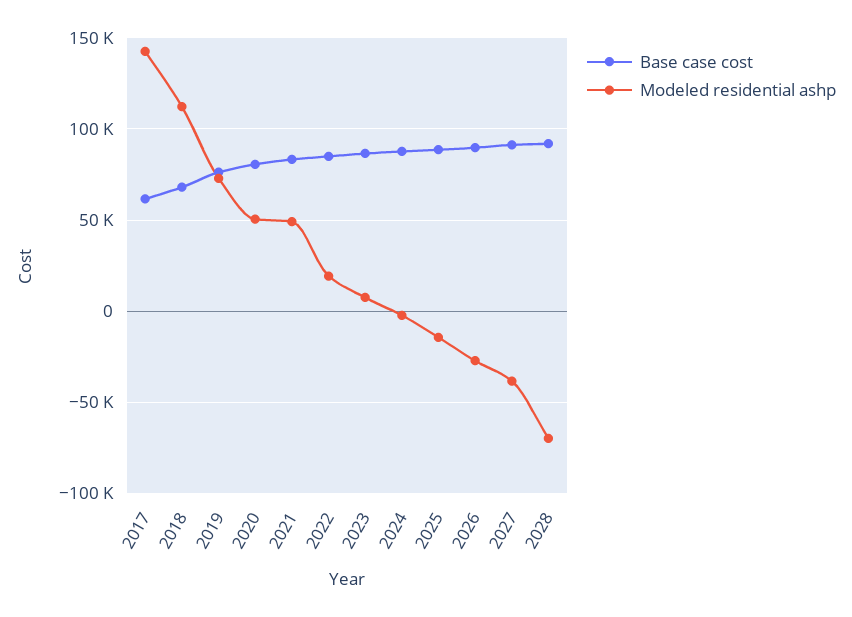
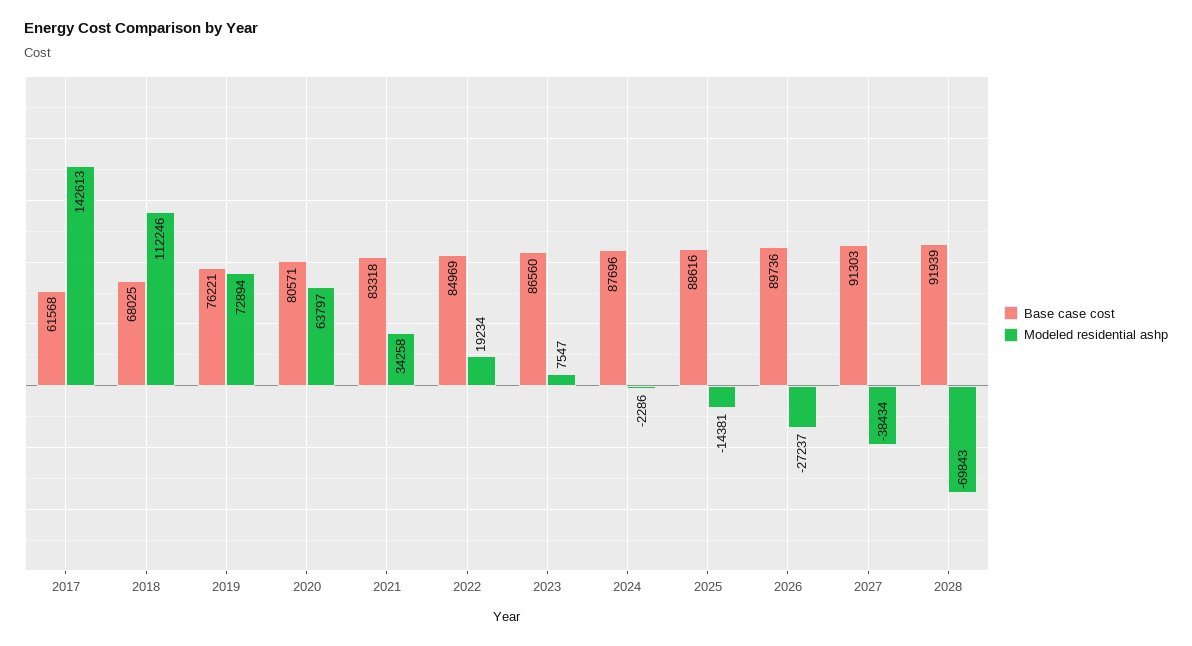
  {
    "Base case cost": {
      "2017": 61568,
      "2018": 68025,
      "2019": 76221,
      "2020": 80571,
      "2021": 83318,
      "2022": 84969,
      "2023": 86560,
      "2024": 87696,
      "2025": 88616,
      "2026": 89736,
      "2027": 91303,
      "2028": 91939
    },
    "Modeled residential ashp": {
      "2017": 142613,
      "2018": 112246,
      "2019": 72894,
-     "2020": 50000,
+     "2020": 63797,
-     "2021": 50000,
+     "2021": 34258,
      "2022": 19234,
      "2023": 7547,
      "2024": -2286,
      "2025": -14381,
      "2026": -27237,
      "2027": -38434,
      "2028": -69843
    }
  }

